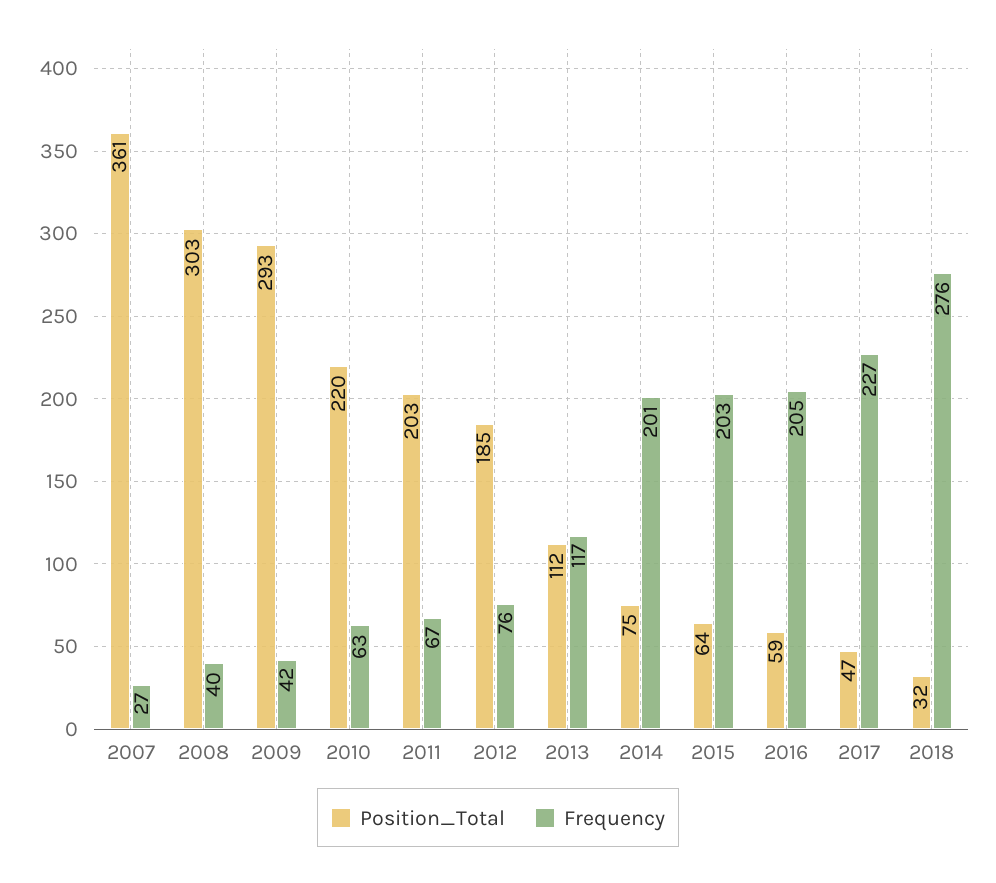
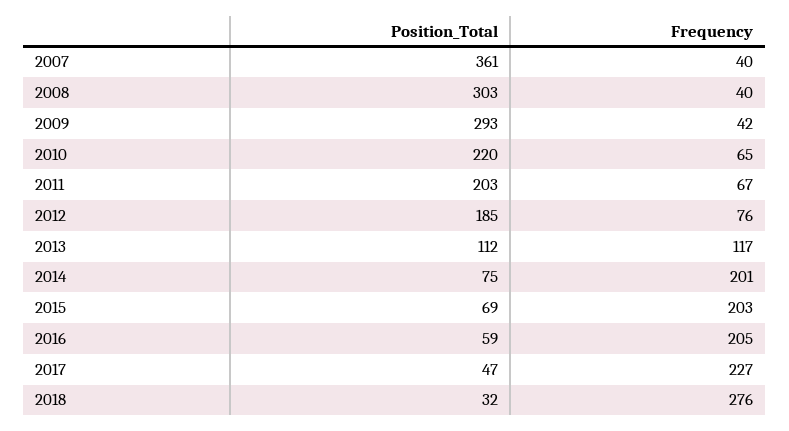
  {
    "Position_Total": {
      "2007": 361,
      "2008": 303,
      "2009": 293,
      "2010": 220,
      "2011": 203,
      "2012": 185,
      "2013": 112,
      "2014": 75,
-     "2015": 64,
+     "2015": 69,
      "2016": 59,
      "2017": 47,
      "2018": 32
    },
    "Frequency": {
-     "2007": 27,
+     "2007": 40,
      "2008": 40,
      "2009": 42,
-     "2010": 63,
+     "2010": 65,
      "2011": 67,
      "2012": 76,
      "2013": 117,
      "2014": 201,
      "2015": 203,
      "2016": 205,
      "2017": 227,
      "2018": 276
    }
  }

